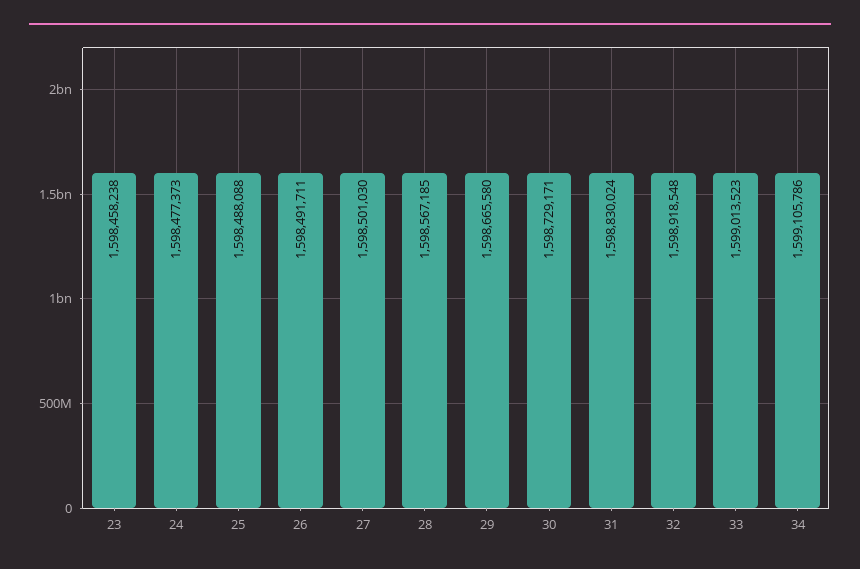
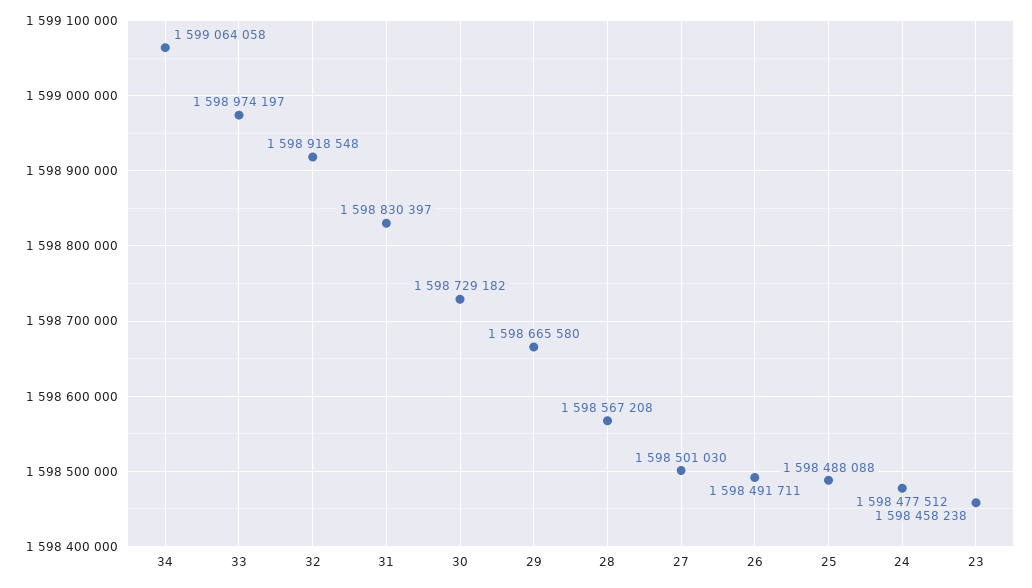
  {
    "23": 1598458238,
-   "24": 1598477373,
+   "24": 1598477512,
    "25": 1598488088,
    "26": 1598491711,
    "27": 1598501030,
-   "28": 1598567185,
+   "28": 1598567208,
    "29": 1598665580,
-   "30": 1598729171,
+   "30": 1598729182,
-   "31": 1598830024,
+   "31": 1598830397,
    "32": 1598918548,
-   "33": 1599013523,
+   "33": 1598974197,
-   "34": 1599105786
+   "34": 1599064058
  }

